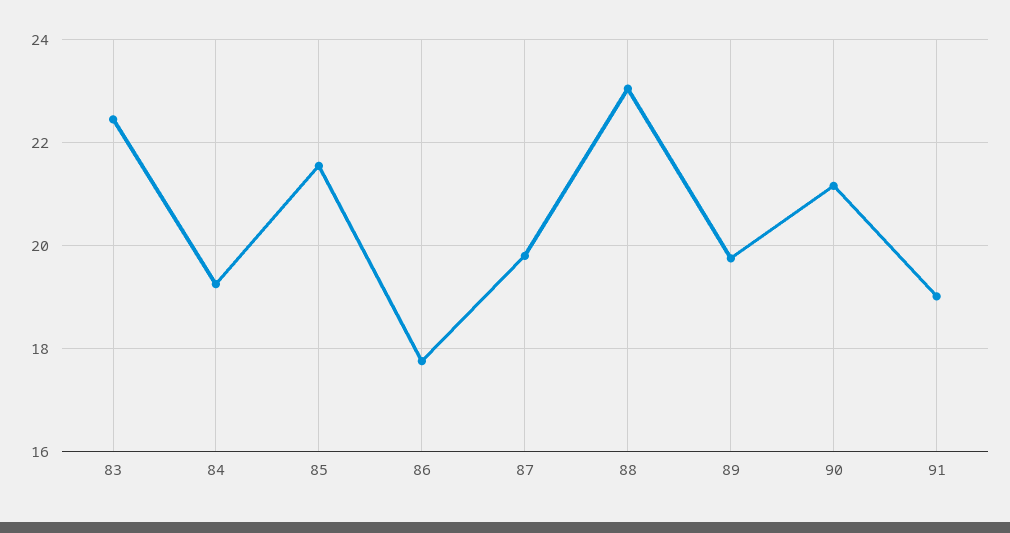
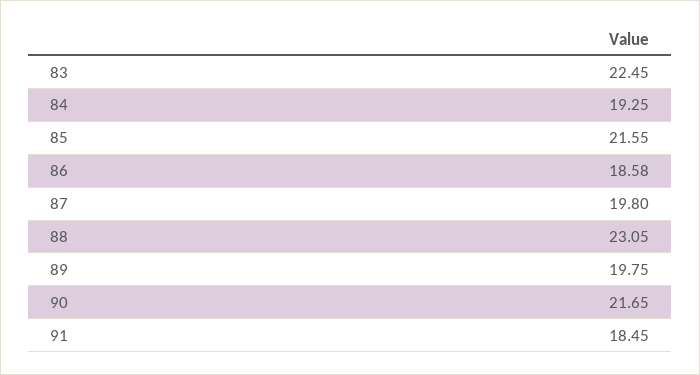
  {
    "83": 22.45,
    "84": 19.25,
    "85": 21.55,
-   "86": 17.8,
+   "86": 18.58,
    "87": 19.8,
    "88": 23.05,
    "89": 19.75,
-   "90": 21.2,
+   "90": 21.65,
-   "91": 19
+   "91": 18.45
  }

